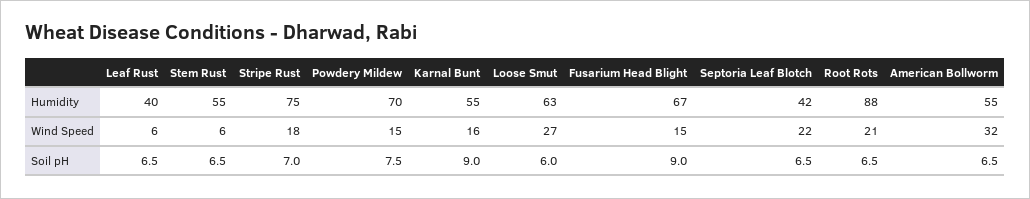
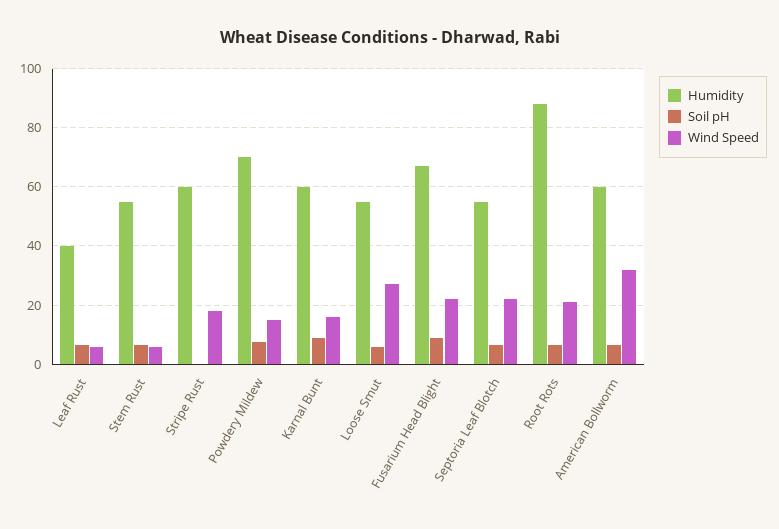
  {
    "Humidity": {
      "Leaf Rust": 40,
      "Stem Rust": 55,
-     "Stripe Rust": 75,
+     "Stripe Rust": 60,
      "Powdery Mildew": 70,
-     "Karnal Bunt": 55,
+     "Karnal Bunt": 60,
-     "Loose Smut": 63,
+     "Loose Smut": 55,
      "Fusarium Head Blight": 67,
-     "Septoria Leaf Blotch": 42,
+     "Septoria Leaf Blotch": 55,
      "Root Rots": 88,
-     "American Bollworm": 55
+     "American Bollworm": 60
    },
    "Wind Speed": {
      "Leaf Rust": 6,
      "Stem Rust": 6,
      "Stripe Rust": 18,
      "Powdery Mildew": 15,
      "Karnal Bunt": 16,
      "Loose Smut": 27,
-     "Fusarium Head Blight": 15,
+     "Fusarium Head Blight": 22.5,
      "Septoria Leaf Blotch": 22,
      "Root Rots": 21,
      "American Bollworm": 32
    },
    "Soil pH": {
      "Leaf Rust": 6.5,
      "Stem Rust": 6.5,
-     "Stripe Rust": 7,
+     "Stripe Rust": 0,
      "Powdery Mildew": 7.5,
      "Karnal Bunt": 9,
      "Loose Smut": 6,
      "Fusarium Head Blight": 9,
      "Septoria Leaf Blotch": 6.5,
      "Root Rots": 6.5,
      "American Bollworm": 6.5
    }
  }

